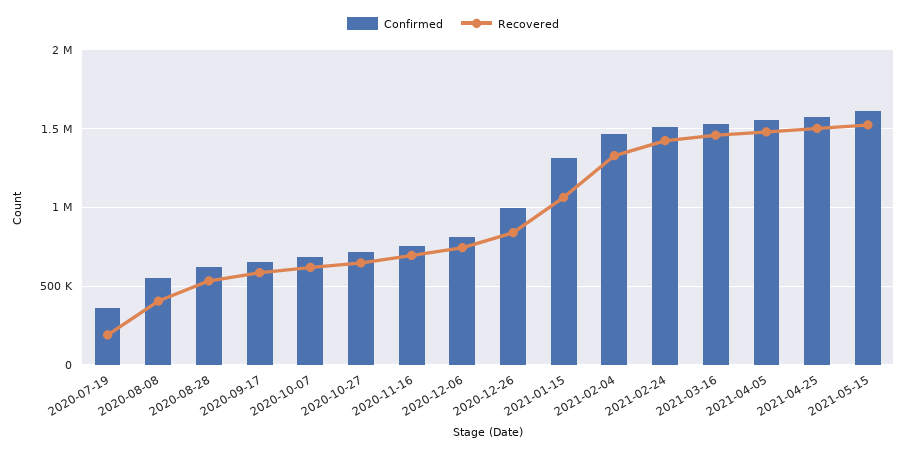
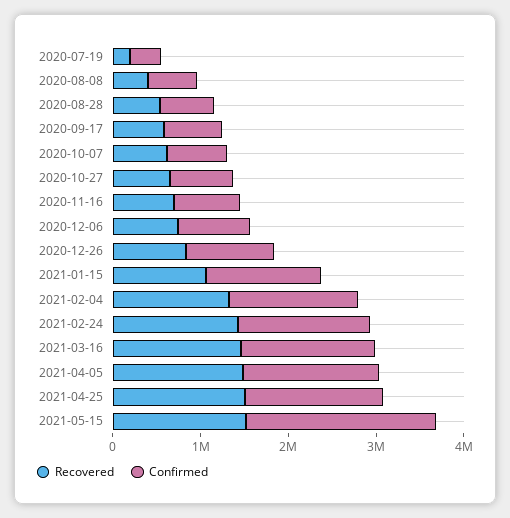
  {
    "Confirmed": {
      "2020-07-19": 350000,
      "2020-08-08": 550000,
      "2020-08-28": 600000,
      "2020-09-17": 650000,
      "2020-10-07": 700000,
      "2020-10-27": 700000,
      "2020-11-16": 750000,
      "2020-12-06": 800000,
      "2020-12-26": 1000000,
      "2021-01-15": 1300000,
      "2021-02-04": 1450000,
      "2021-02-24": 1500000,
      "2021-03-16": 1550000,
      "2021-04-05": 1550000,
      "2021-04-25": 1600000,
-     "2021-05-15": 1600000
+     "2021-05-15": 2200000
    },
    "Recovered": {
      "2020-07-19": 200000,
      "2020-08-08": 400000,
      "2020-08-28": 550000,
      "2020-09-17": 600000,
      "2020-10-07": 600000,
      "2020-10-27": 650000,
      "2020-11-16": 700000,
      "2020-12-06": 750000,
      "2020-12-26": 850000,
      "2021-01-15": 1050000,
      "2021-02-04": 1350000,
      "2021-02-24": 1400000,
      "2021-03-16": 1450000,
      "2021-04-05": 1500000,
      "2021-04-25": 1500000,
      "2021-05-15": 1500000
    }
  }

